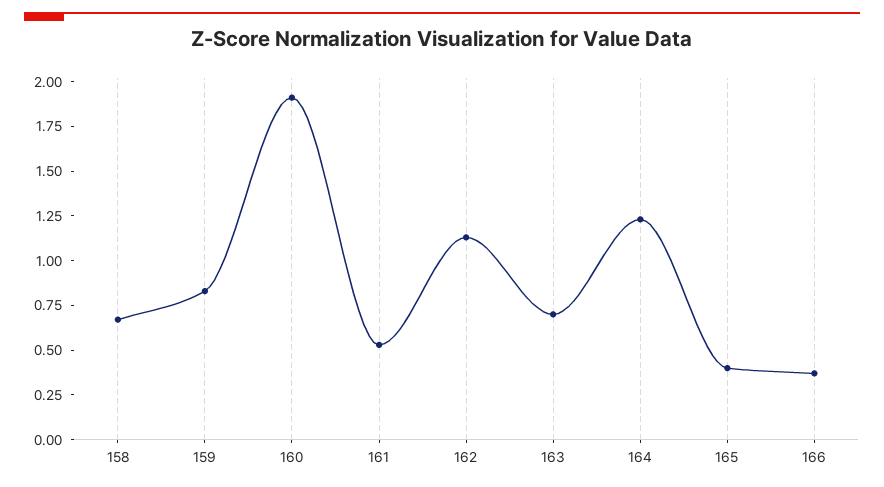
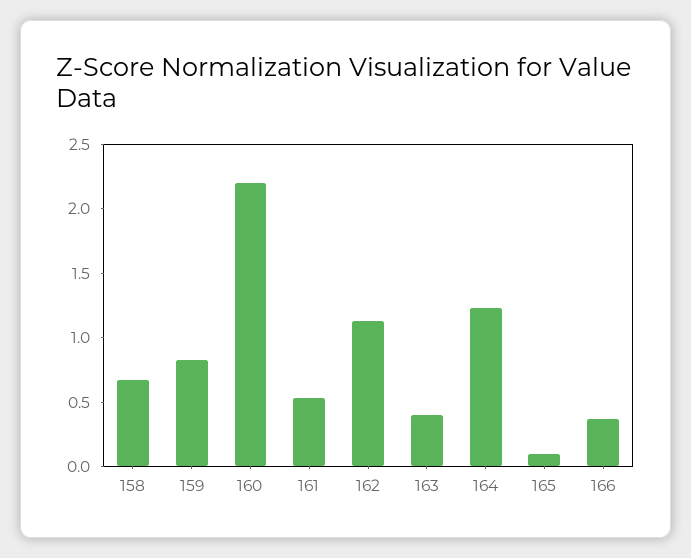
  {
    "158": 0.65,
    "159": 0.85,
-   "160": 1.9,
+   "160": 2.2,
    "161": 0.55,
    "162": 1.15,
-   "163": 0.7,
+   "163": 0.4,
    "164": 1.25,
-   "165": 0.4,
+   "165": 0.1,
    "166": 0.35
  }

